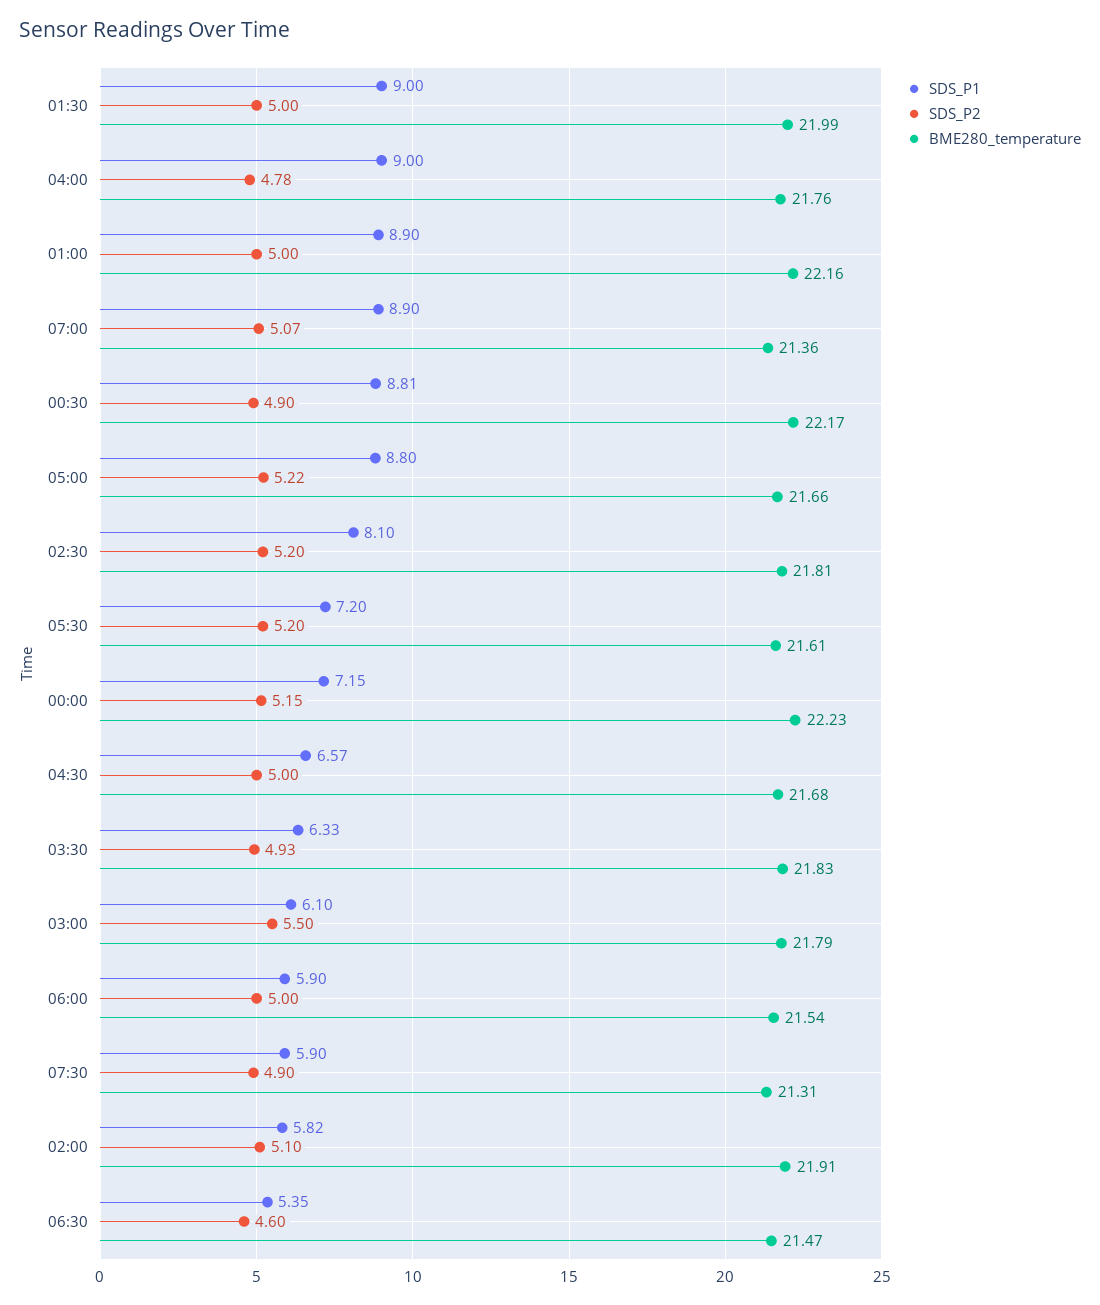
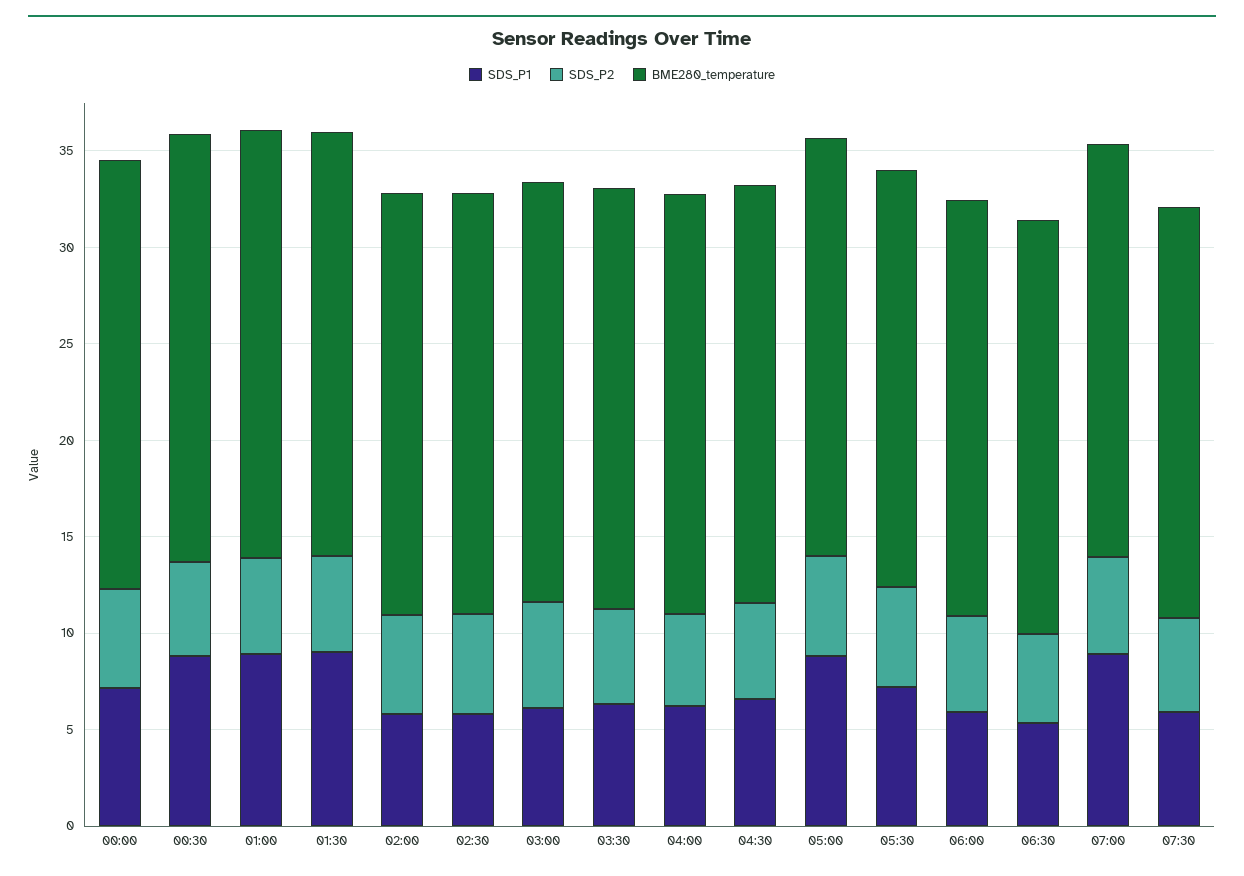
  {
    "SDS_P1": {
      "01:30": 9,
-     "04:00": 9,
+     "04:00": 6,
      "01:00": 8.9,
      "07:00": 8.9,
      "00:30": 8.81,
      "05:00": 8.8,
-     "02:30": 8.1,
+     "02:30": 6,
      "05:30": 7.2,
      "00:00": 7.15,
      "04:30": 6.57,
      "03:30": 6.33,
      "03:00": 6.1,
      "06:00": 5.9,
      "07:30": 5.9,
      "02:00": 5.82,
      "06:30": 5.35
    },
    "SDS_P2": {
      "01:30": 5,
      "04:00": 4.78,
      "01:00": 5,
      "07:00": 5.07,
      "00:30": 4.9,
      "05:00": 5.22,
      "02:30": 5.2,
      "05:30": 5.2,
      "00:00": 5.15,
      "04:30": 5,
      "03:30": 4.93,
      "03:00": 5.5,
      "06:00": 5,
      "07:30": 4.9,
      "02:00": 5.1,
      "06:30": 4.6
    },
    "BME280_temperature": {
      "01:30": 21.99,
      "04:00": 21.76,
      "01:00": 22.16,
      "07:00": 21.36,
      "00:30": 22.17,
      "05:00": 21.66,
      "02:30": 21.81,
      "05:30": 21.61,
      "00:00": 22.23,
      "04:30": 21.68,
      "03:30": 21.83,
      "03:00": 21.79,
      "06:00": 21.54,
      "07:30": 21.31,
      "02:00": 21.91,
      "06:30": 21.47
    }
  }

